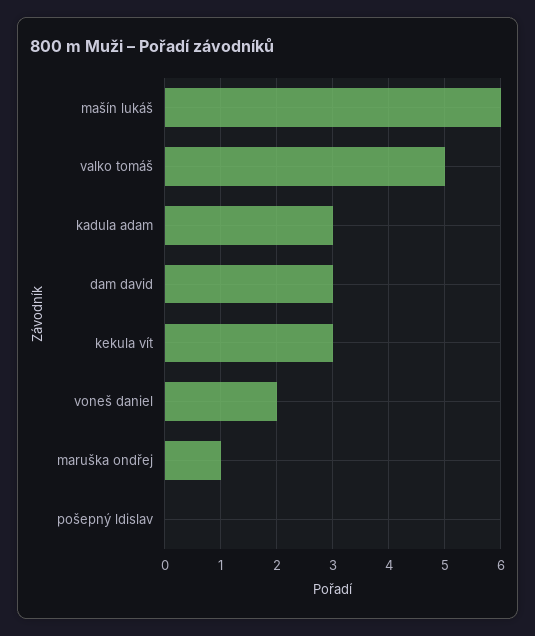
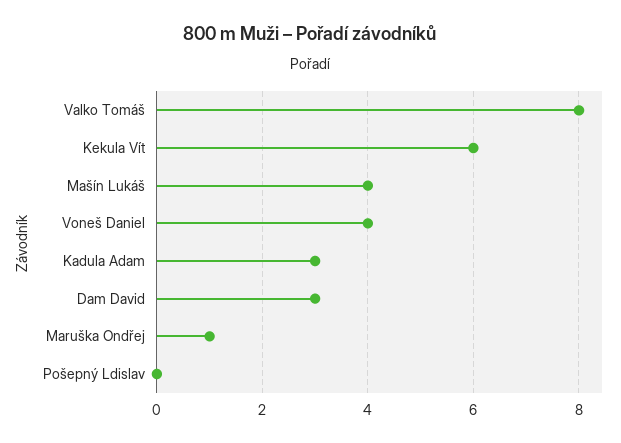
  {
-   "mašín lukáš": 6,
+   "mašín lukáš": 4,
-   "valko tomáš": 5,
+   "valko tomáš": 8,
    "kadula adam": 3,
    "dam david": 3,
-   "kekula vít": 3,
+   "kekula vít": 6,
-   "voneš daniel": 2,
+   "voneš daniel": 4,
    "maruška ondřej": 1,
    "pošepný ldislav": 0
  }

